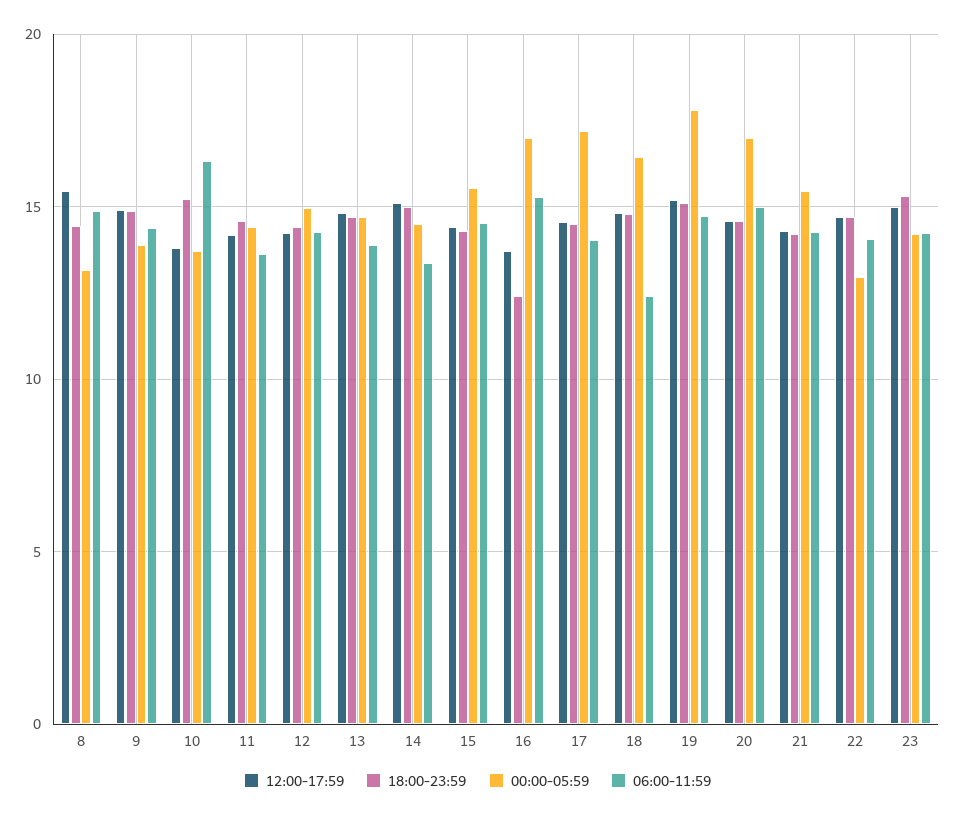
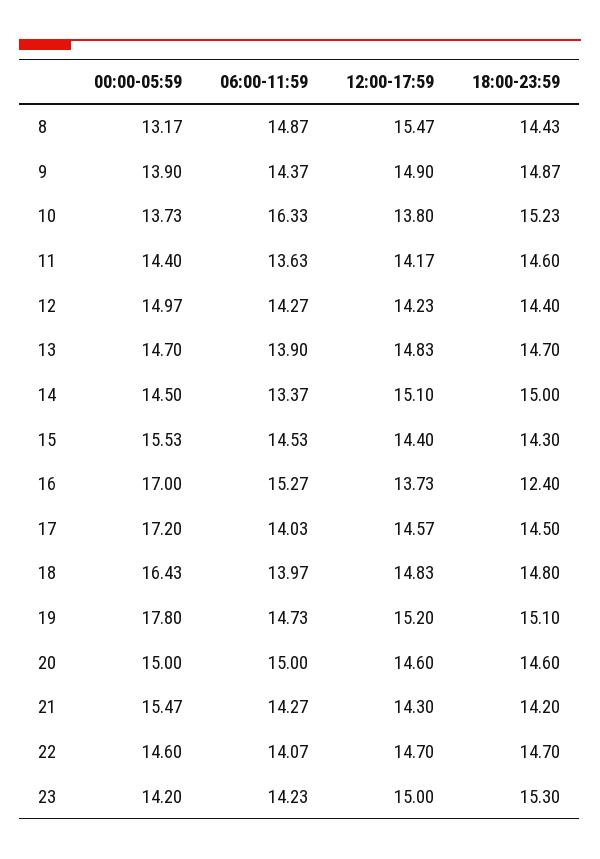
  {
    "12:00-17:59": {
      "8": 15.47,
      "9": 14.9,
      "10": 13.8,
      "11": 14.17,
      "12": 14.23,
      "13": 14.83,
      "14": 15.1,
      "15": 14.4,
      "16": 13.73,
      "17": 14.57,
      "18": 14.83,
      "19": 15.2,
      "20": 14.6,
      "21": 14.3,
      "22": 14.7,
      "23": 15
    },
    "18:00-23:59": {
      "8": 14.43,
      "9": 14.87,
      "10": 15.23,
      "11": 14.6,
      "12": 14.4,
      "13": 14.7,
      "14": 15,
      "15": 14.3,
      "16": 12.4,
      "17": 14.5,
      "18": 14.8,
      "19": 15.1,
      "20": 14.6,
      "21": 14.2,
      "22": 14.7,
      "23": 15.3
    },
    "00:00-05:59": {
      "8": 13.17,
      "9": 13.9,
      "10": 13.73,
      "11": 14.4,
      "12": 14.97,
      "13": 14.7,
      "14": 14.5,
      "15": 15.53,
      "16": 17,
      "17": 17.2,
      "18": 16.43,
      "19": 17.8,
-     "20": 17,
+     "20": 15,
      "21": 15.47,
-     "22": 13,
+     "22": 14.6,
      "23": 14.2
    },
    "06:00-11:59": {
      "8": 14.87,
      "9": 14.37,
      "10": 16.33,
      "11": 13.63,
      "12": 14.27,
      "13": 13.9,
      "14": 13.37,
      "15": 14.53,
      "16": 15.27,
      "17": 14.03,
-     "18": 12.5,
+     "18": 13.97,
      "19": 14.73,
      "20": 15,
      "21": 14.27,
      "22": 14.07,
      "23": 14.23
    }
  }

